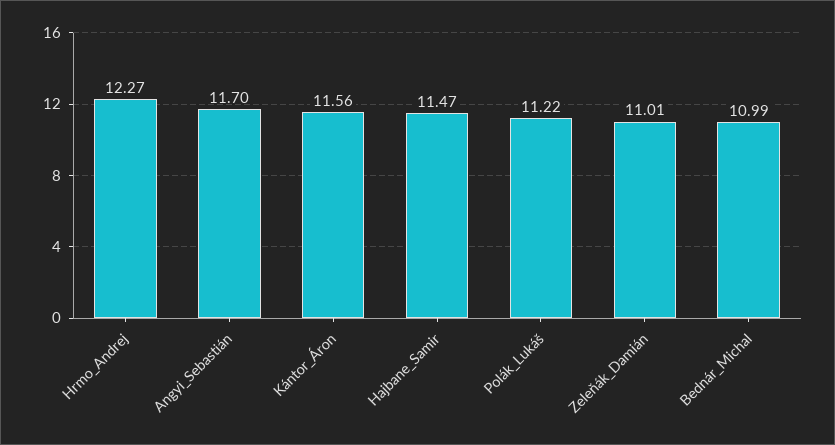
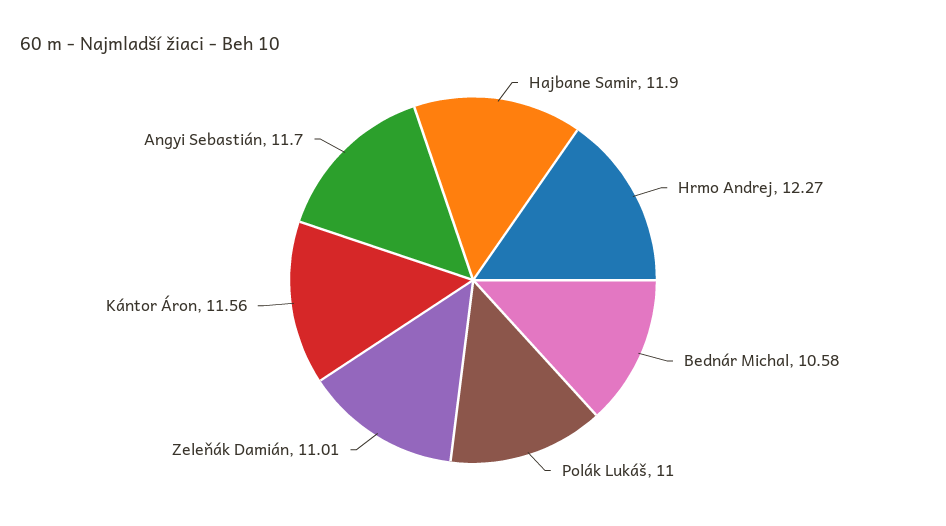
  {
    "Hrmo_Andrej": 12.27,
    "Angyi_Sebastián": 11.7,
    "Kántor_Áron": 11.56,
-   "Hajbane_Samir": 11.47,
+   "Hajbane_Samir": 11.9,
-   "Polák_Lukáš": 11.22,
+   "Polák_Lukáš": 11,
    "Zeleňák_Damián": 11.01,
-   "Bednár_Michal": 10.99
+   "Bednár_Michal": 10.58
  }

